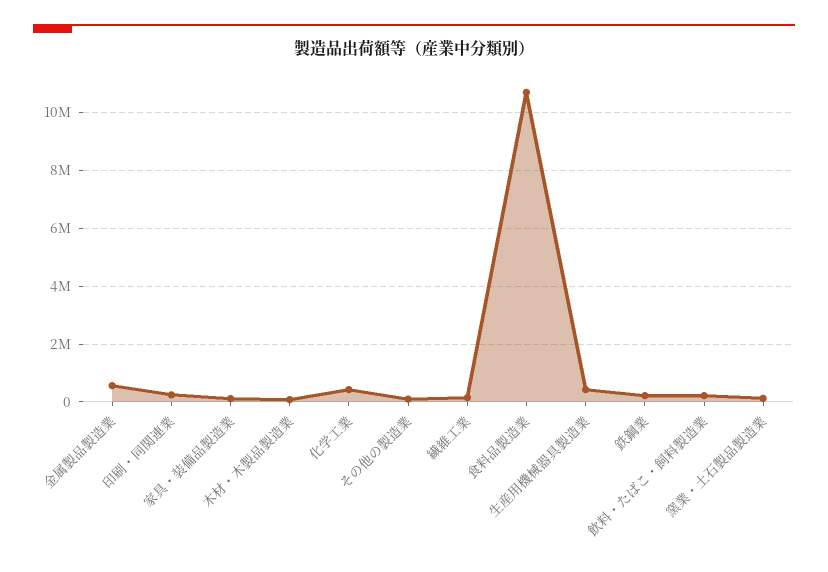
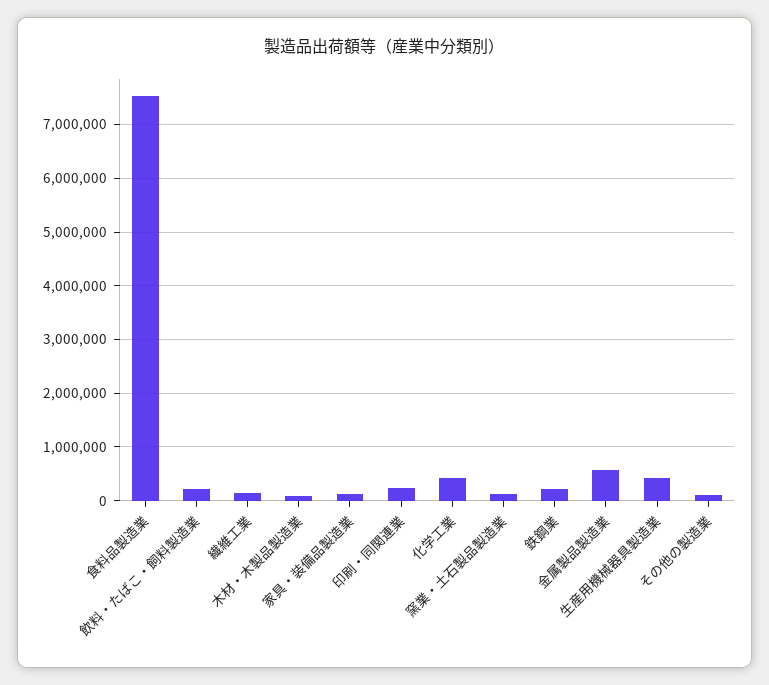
  {
    "金属製品製造業": 600000,
    "印刷・同関連業": 200000,
    "家具・装備品製造業": 200000,
    "木材・木製品製造業": 0,
    "化学工業": 400000,
    "その他の製造業": 200000,
    "繊維工業": 200000,
-   "食料品製造業": 10750000,
+   "食料品製造業": 7600000,
    "生産用機械器具製造業": 400000,
    "鉄鋼業": 200000,
    "飲料・たばこ・飼料製造業": 200000,
    "窯業・土石製品製造業": 200000
  }

